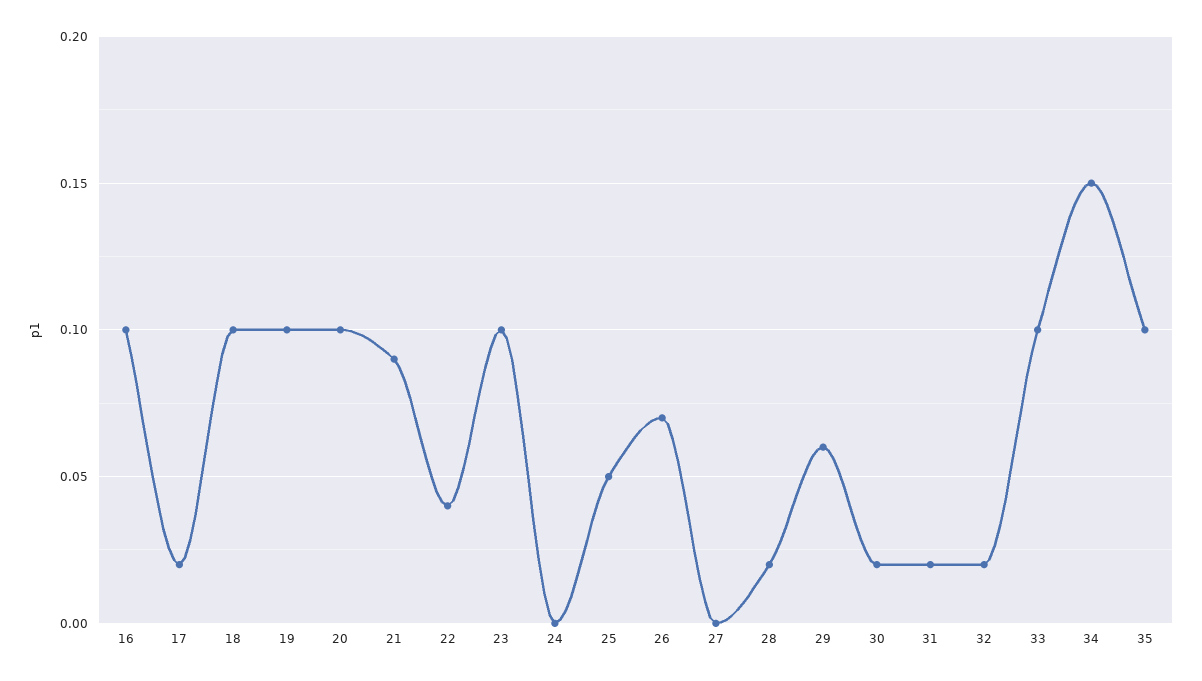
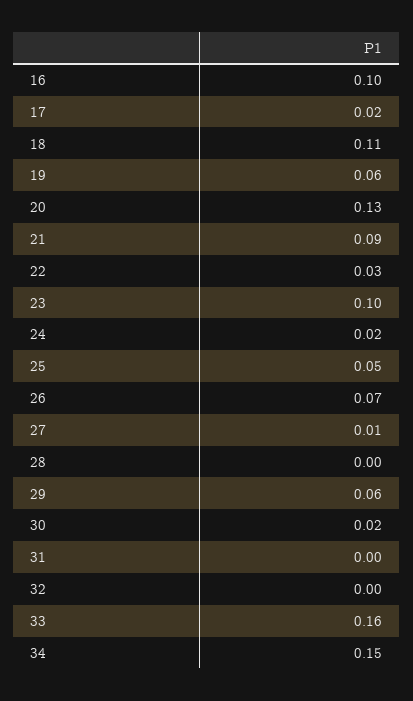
  {
    "16": 0.1,
    "17": 0.02,
-   "18": 0.1,
+   "18": 0.11,
-   "19": 0.1,
+   "19": 0.06,
-   "20": 0.1,
+   "20": 0.13,
    "21": 0.09,
-   "22": 0.04,
+   "22": 0.03,
    "23": 0.1,
-   "24": 0,
+   "24": 0.02,
    "25": 0.05,
    "26": 0.07,
-   "27": 0,
+   "27": 0.01,
-   "28": 0.02,
+   "28": 0,
    "29": 0.06,
    "30": 0.02,
-   "31": 0.02,
+   "31": 0,
-   "32": 0.02,
+   "32": 0,
-   "33": 0.1,
+   "33": 0.16,
-   "34": 0.15,
+   "34": 0.15
-   "35": 0.1
  }

